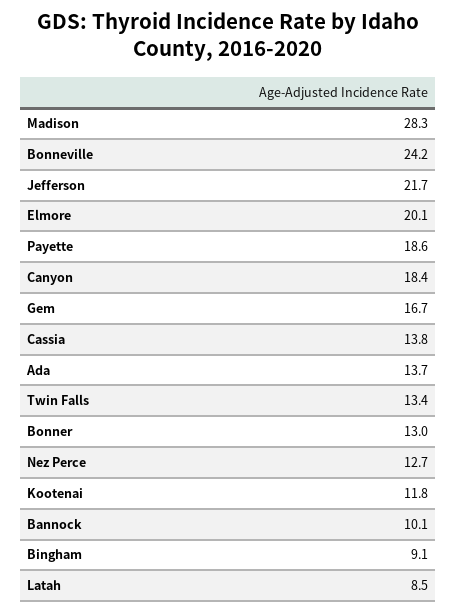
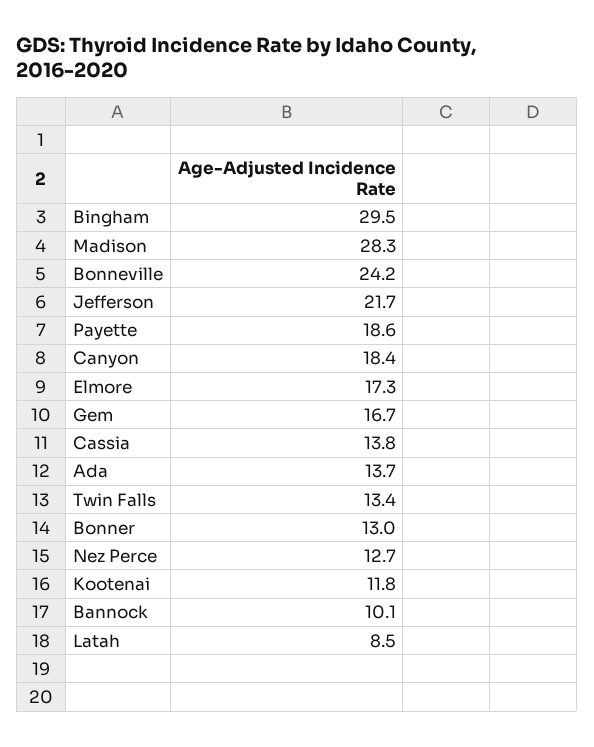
  {
    "Madison": 28.3,
    "Bonneville": 24.2,
    "Jefferson": 21.7,
-   "Elmore": 20.1,
+   "Elmore": 17.3,
    "Payette": 18.6,
    "Canyon": 18.4,
    "Gem": 16.7,
    "Cassia": 13.8,
    "Ada": 13.7,
    "Twin Falls": 13.4,
    "Bonner": 13,
    "Nez Perce": 12.7,
    "Kootenai": 11.8,
    "Bannock": 10.1,
-   "Bingham": 9.1,
+   "Bingham": 29.5,
    "Latah": 8.5
  }

